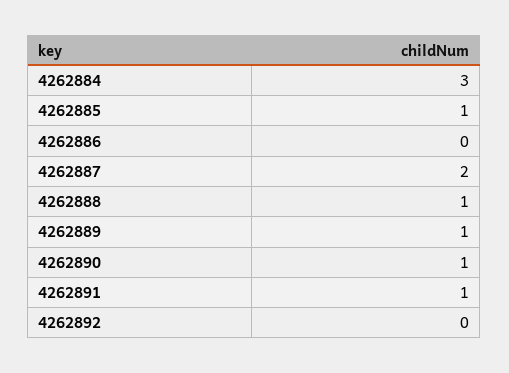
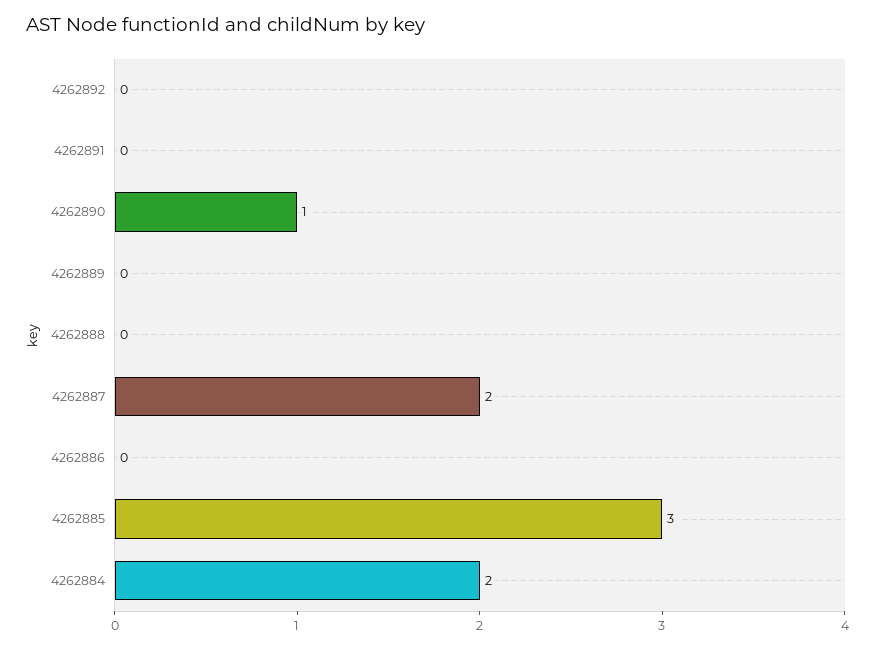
  {
-   "4262884": 3,
+   "4262884": 2,
-   "4262885": 1,
+   "4262885": 3,
    "4262886": 0,
    "4262887": 2,
-   "4262888": 1,
+   "4262888": 0,
-   "4262889": 1,
+   "4262889": 0,
    "4262890": 1,
-   "4262891": 1,
+   "4262891": 0,
    "4262892": 0
  }

